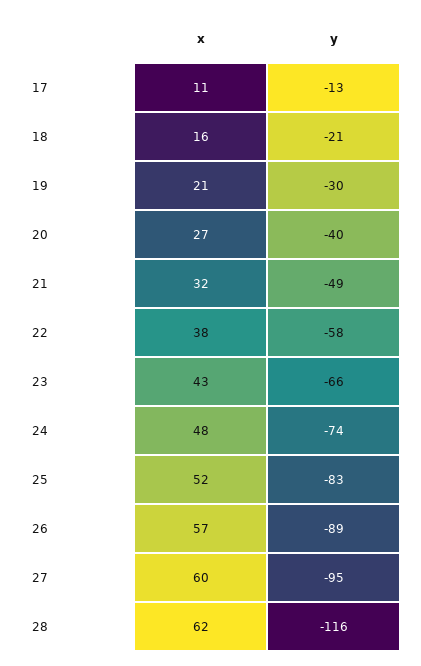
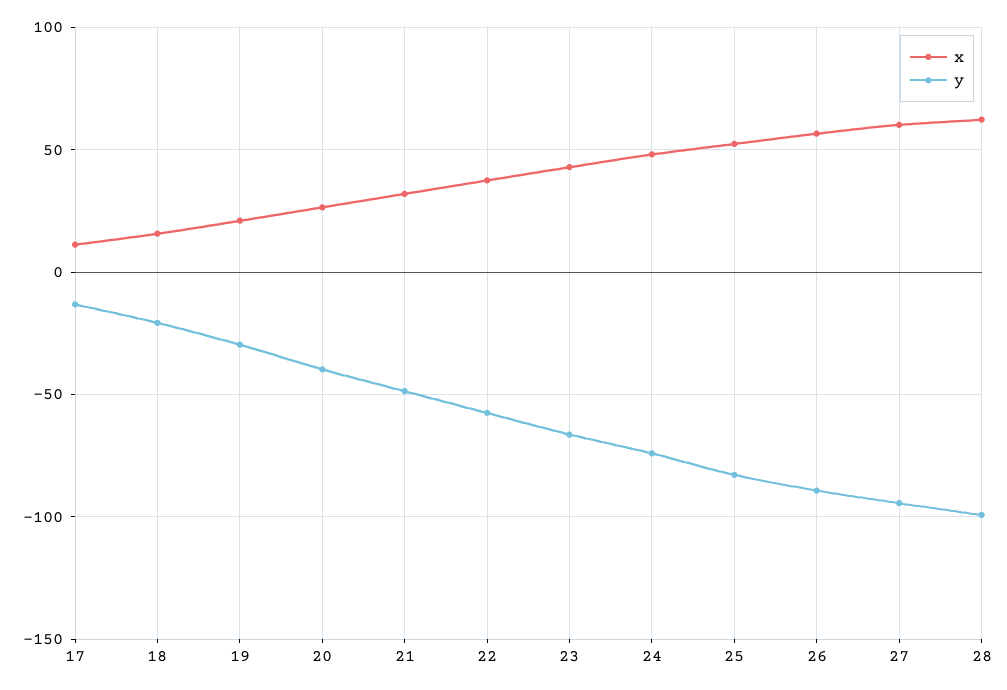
  {
    "x": {
      "17": 11,
      "18": 16,
      "19": 21,
      "20": 27,
      "21": 32,
      "22": 38,
      "23": 43,
      "24": 48,
      "25": 52,
      "26": 57,
      "27": 60,
      "28": 62
    },
    "y": {
      "17": -13,
      "18": -21,
      "19": -30,
      "20": -40,
      "21": -49,
      "22": -58,
      "23": -66,
      "24": -74,
      "25": -83,
      "26": -89,
      "27": -95,
-     "28": -116
+     "28": -100
    }
  }

